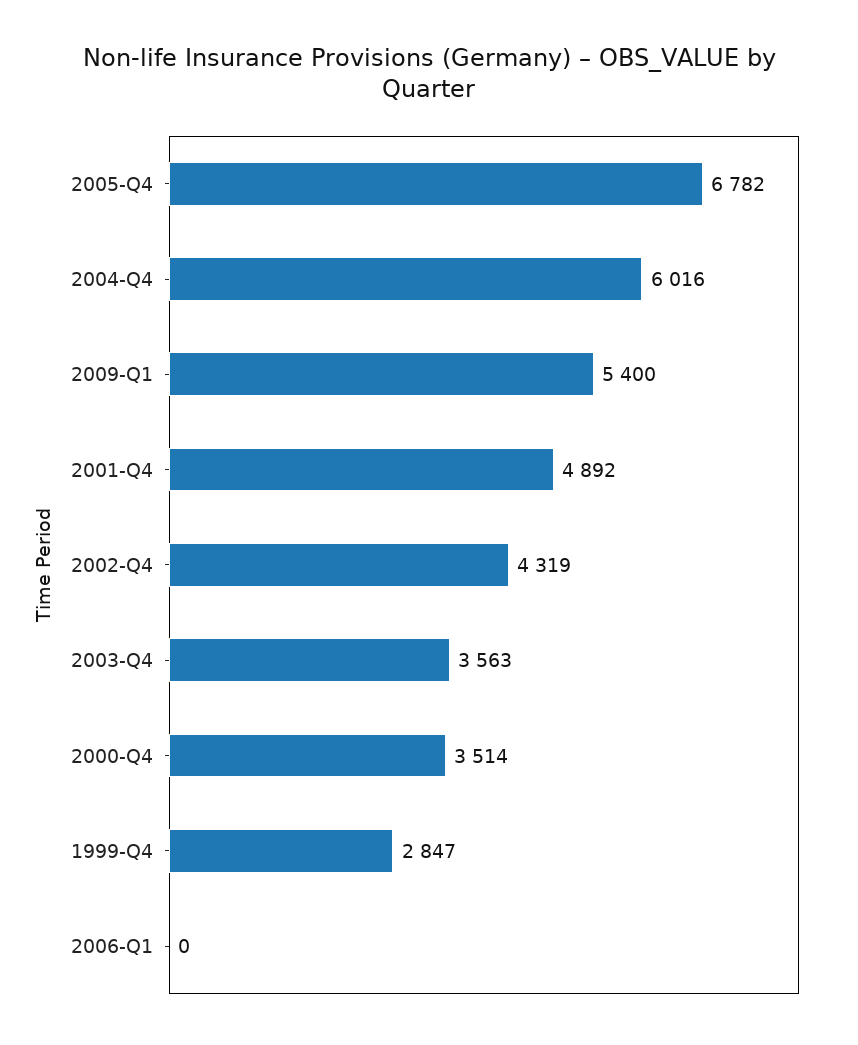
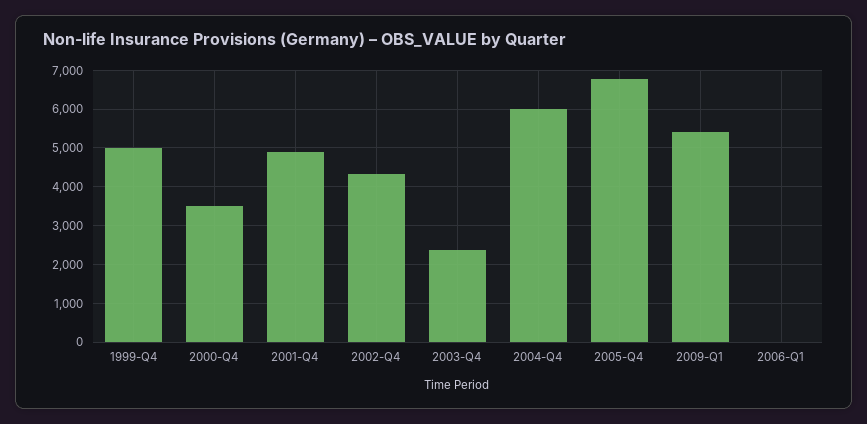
  {
    "2005-Q4": 6782,
    "2004-Q4": 6016,
    "2009-Q1": 5400,
    "2001-Q4": 4892,
    "2002-Q4": 4319,
-   "2003-Q4": 3563,
+   "2003-Q4": 2400,
    "2000-Q4": 3514,
-   "1999-Q4": 2847,
+   "1999-Q4": 5000,
    "2006-Q1": 0
  }

